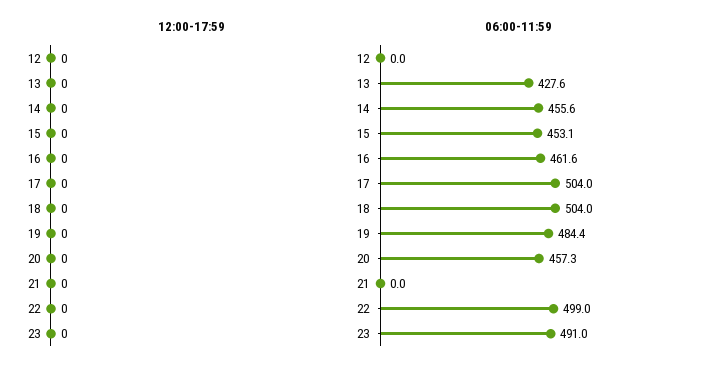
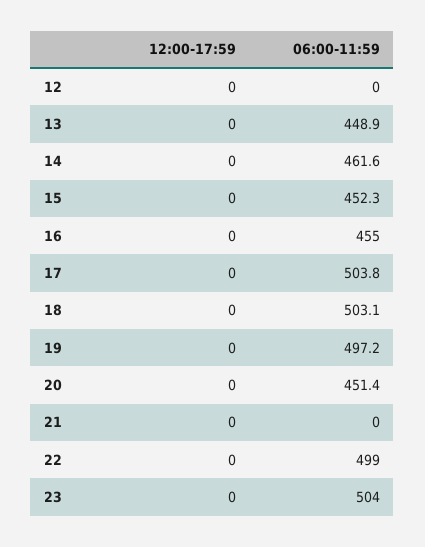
  {
    "12:00-17:59": {
      "12": 0,
      "13": 0,
      "14": 0,
      "15": 0,
      "16": 0,
      "17": 0,
      "18": 0,
      "19": 0,
      "20": 0,
      "21": 0,
      "22": 0,
      "23": 0
    },
    "06:00-11:59": {
      "12": 0,
-     "13": 427.6,
+     "13": 448.9,
-     "14": 455.6,
+     "14": 461.6,
-     "15": 453.1,
+     "15": 452.3,
-     "16": 461.6,
+     "16": 455,
-     "17": 504,
+     "17": 503.8,
-     "18": 504,
+     "18": 503.1,
-     "19": 484.4,
+     "19": 497.2,
-     "20": 457.3,
+     "20": 451.4,
      "21": 0,
      "22": 499,
-     "23": 491
+     "23": 504
    }
  }

